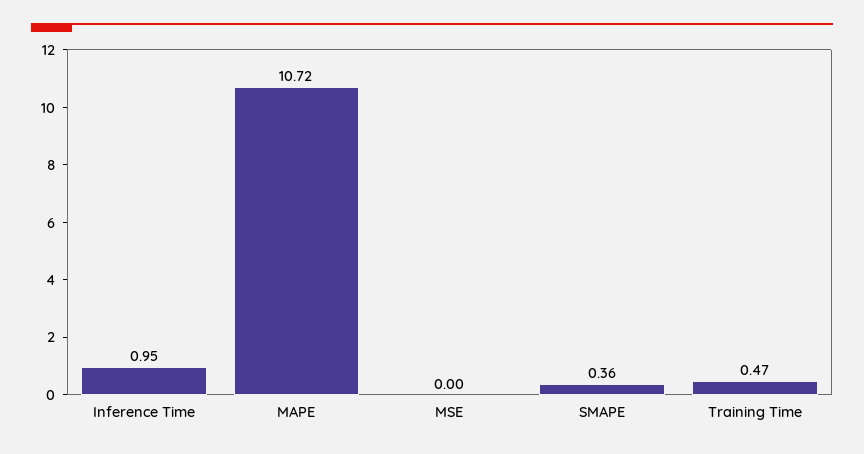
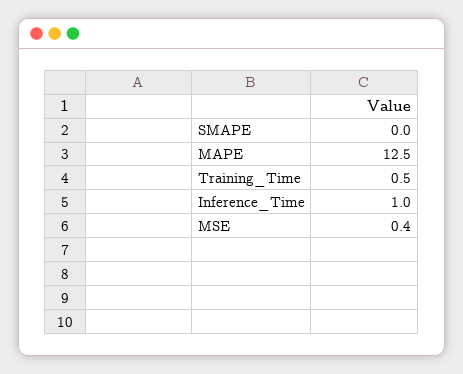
  {
    "Inference Time": 0.95,
-   "MAPE": 10.72,
+   "MAPE": 12.5,
-   "MSE": 0,
+   "MSE": 0.4,
-   "SMAPE": 0.36,
+   "SMAPE": 0,
    "Training Time": 0.47
  }

